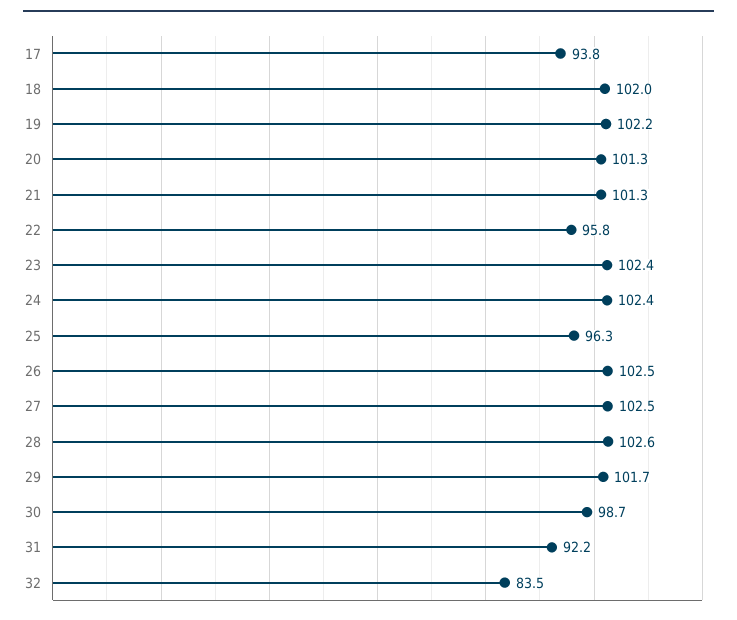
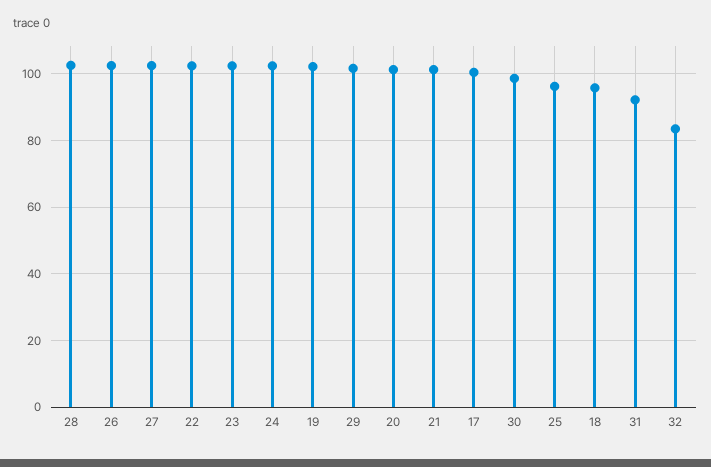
  {
-   "17": 93.8,
+   "17": 100,
-   "18": 102,
+   "18": 96,
    "19": 102.2,
    "20": 101.3,
    "21": 101.3,
-   "22": 95.8,
+   "22": 102,
    "23": 102.4,
    "24": 102.4,
    "25": 96.3,
    "26": 102.5,
    "27": 102.5,
    "28": 102.6,
    "29": 101.7,
    "30": 98.7,
    "31": 92.2,
    "32": 83.5
  }

